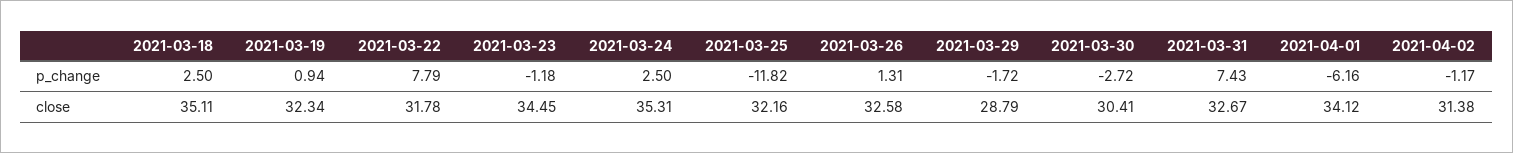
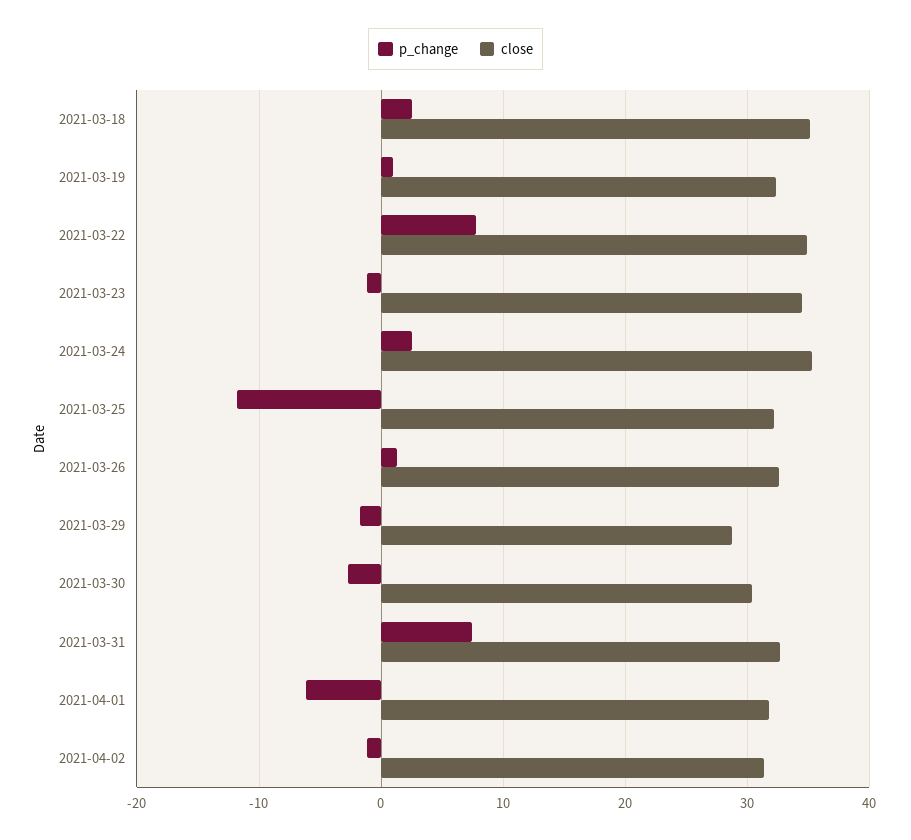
  {
    "p_change": {
      "2021-03-18": 2.5,
      "2021-03-19": 0.94,
      "2021-03-22": 7.79,
      "2021-03-23": -1.18,
      "2021-03-24": 2.5,
      "2021-03-25": -11.82,
      "2021-03-26": 1.31,
      "2021-03-29": -1.72,
      "2021-03-30": -2.72,
      "2021-03-31": 7.43,
      "2021-04-01": -6.16,
      "2021-04-02": -1.17
    },
    "close": {
      "2021-03-18": 35.11,
      "2021-03-19": 32.34,
-     "2021-03-22": 31.78,
+     "2021-03-22": 35,
      "2021-03-23": 34.45,
      "2021-03-24": 35.31,
      "2021-03-25": 32.16,
      "2021-03-26": 32.58,
      "2021-03-29": 28.79,
      "2021-03-30": 30.41,
      "2021-03-31": 32.67,
-     "2021-04-01": 34.12,
+     "2021-04-01": 32,
      "2021-04-02": 31.38
    }
  }

